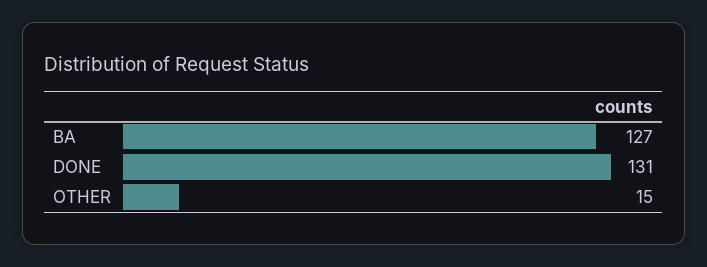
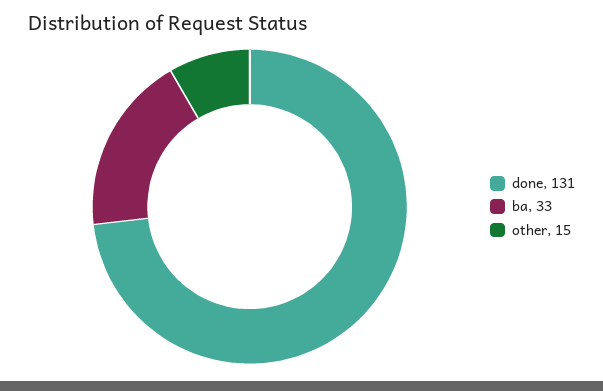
  {
-   "BA": 127,
+   "BA": 33,
    "DONE": 131,
    "OTHER": 15
  }

